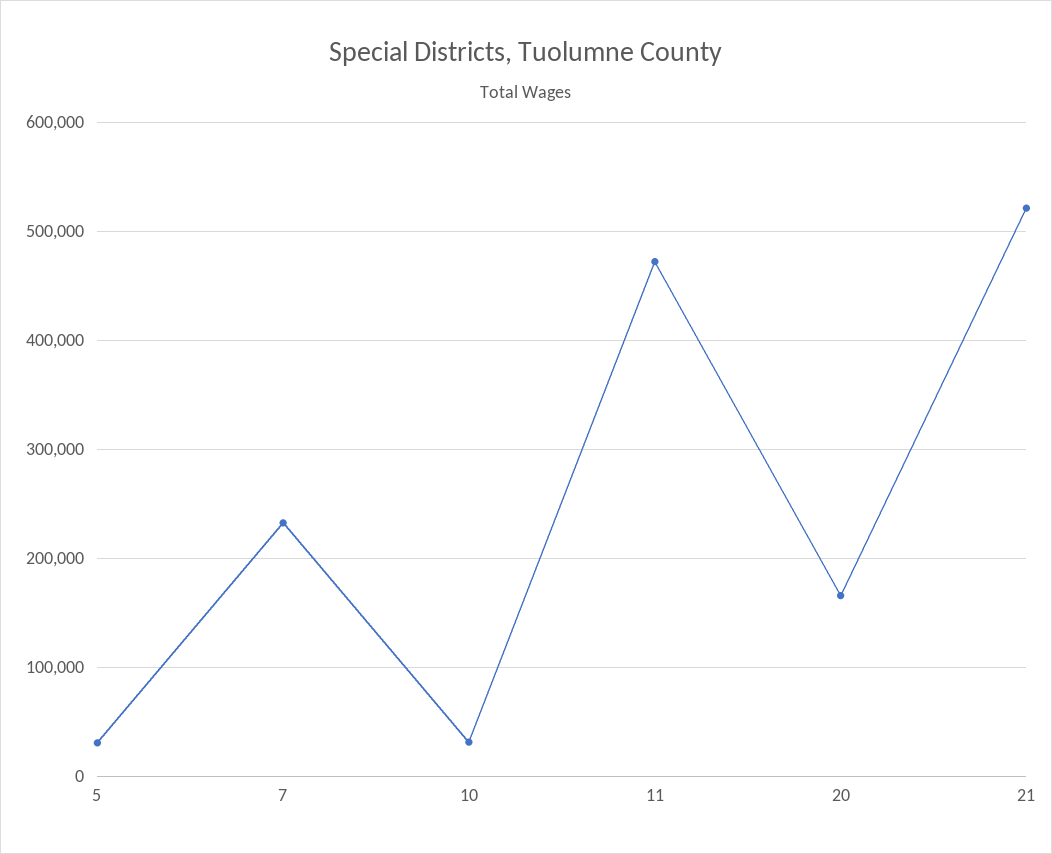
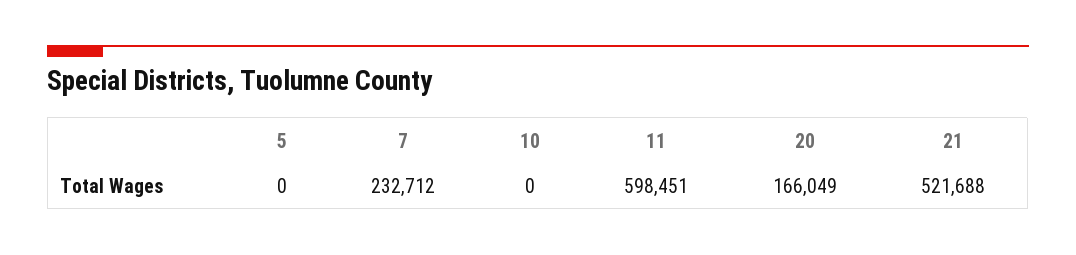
  {
-   "5": 30000,
+   "5": 0,
    "7": 232712,
-   "10": 30000,
+   "10": 0,
-   "11": 470000,
+   "11": 598451,
    "20": 166049,
    "21": 521688
  }

